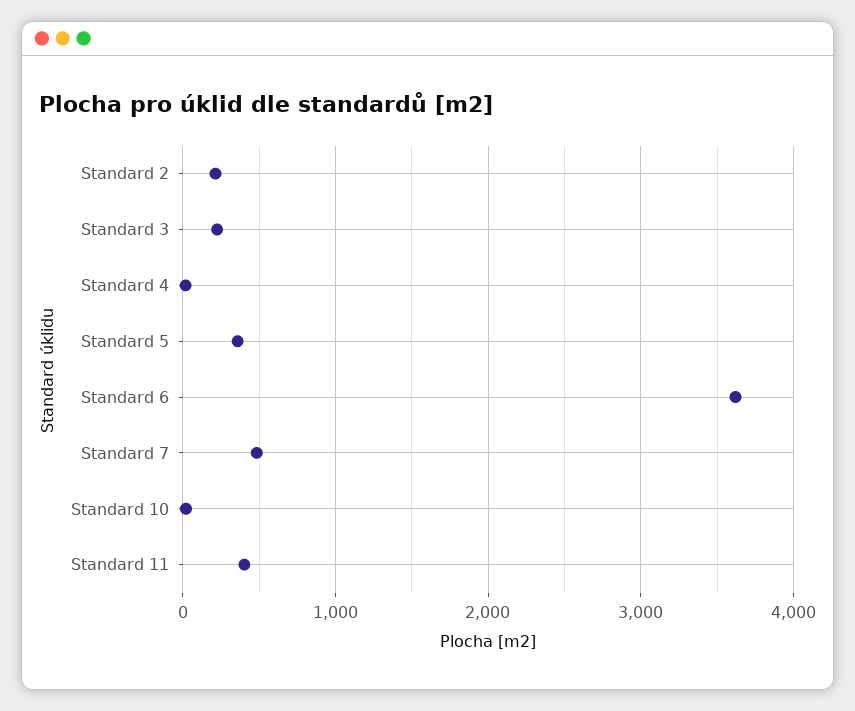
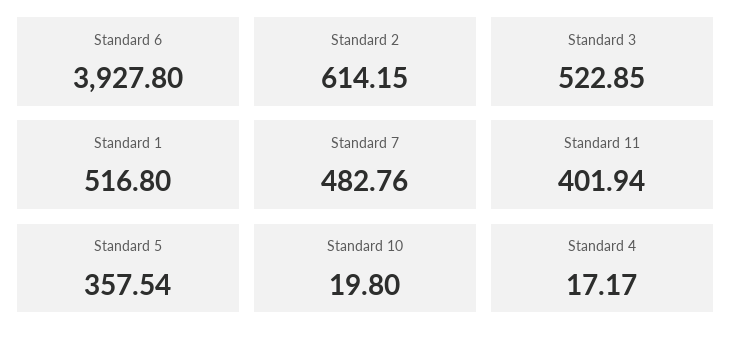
  {
-   "Standard 2": 200,
+   "Standard 2": 614.15,
-   "Standard 3": 200,
+   "Standard 3": 522.85,
    "Standard 4": 17.17,
    "Standard 5": 357.54,
-   "Standard 6": 3600,
+   "Standard 6": 3927.8,
    "Standard 7": 482.76,
    "Standard 10": 19.8,
-   "Standard 11": 401.94
+   "Standard 11": 401.94,
+   "Standard 1": 516.8
  }

